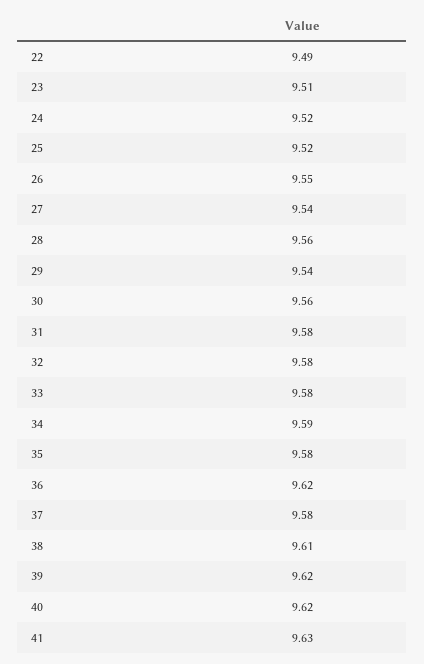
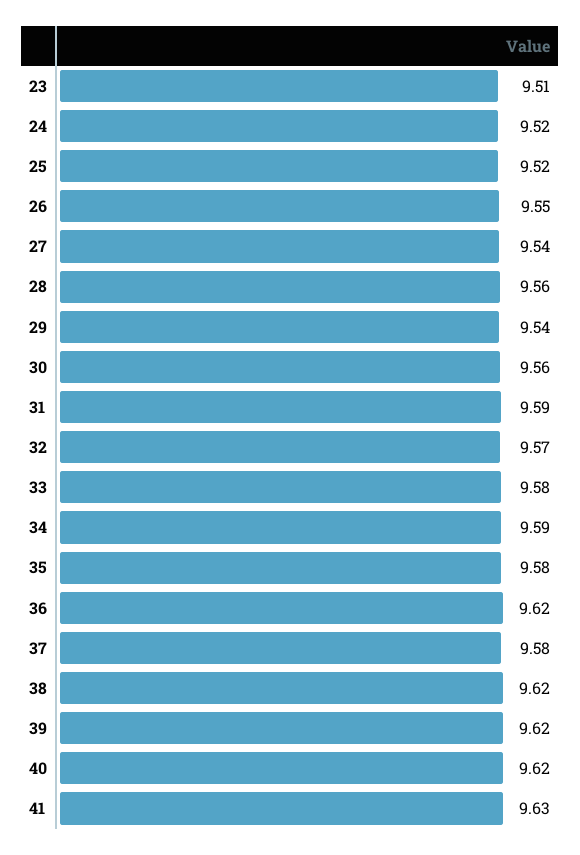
  {
-   "22": 9.49,
    "23": 9.51,
    "24": 9.52,
    "25": 9.52,
    "26": 9.55,
    "27": 9.54,
    "28": 9.56,
    "29": 9.54,
    "30": 9.56,
-   "31": 9.58,
+   "31": 9.59,
-   "32": 9.58,
+   "32": 9.57,
    "33": 9.58,
    "34": 9.59,
    "35": 9.58,
    "36": 9.62,
    "37": 9.58,
-   "38": 9.61,
+   "38": 9.62,
    "39": 9.62,
    "40": 9.62,
    "41": 9.63
  }

